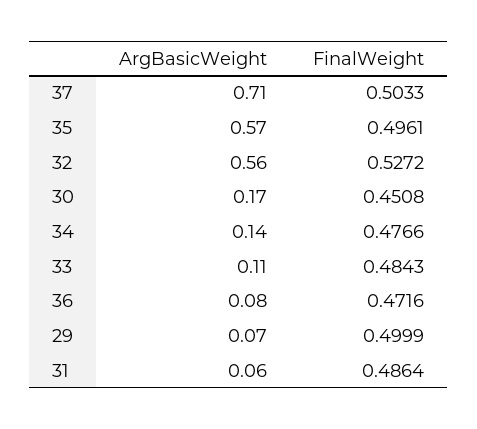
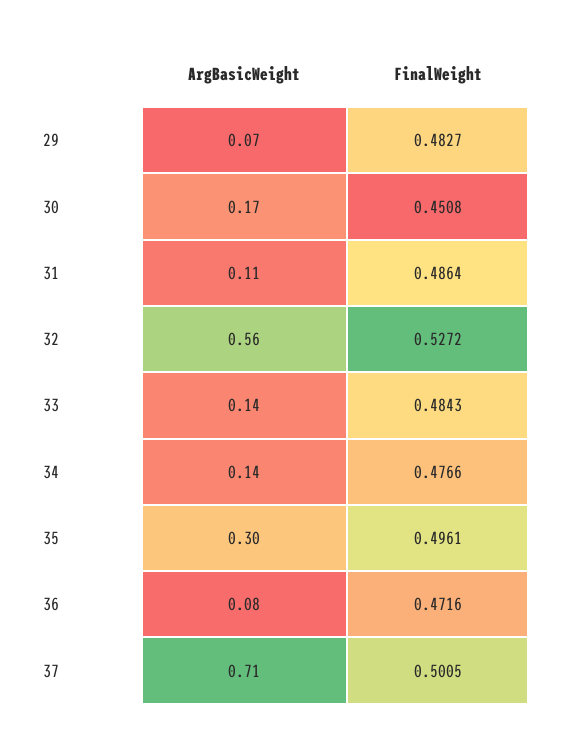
  {
    "ArgBasicWeight": {
      "37": 0.71,
-     "35": 0.57,
+     "35": 0.3,
      "32": 0.56,
      "30": 0.17,
      "34": 0.14,
-     "33": 0.11,
+     "33": 0.14,
      "36": 0.08,
      "29": 0.07,
-     "31": 0.06
+     "31": 0.11
    },
    "FinalWeight": {
-     "37": 0.5033,
+     "37": 0.5005,
      "35": 0.4961,
      "32": 0.5272,
      "30": 0.4508,
      "34": 0.4766,
      "33": 0.4843,
      "36": 0.4716,
-     "29": 0.4999,
+     "29": 0.4827,
      "31": 0.4864
    }
  }

